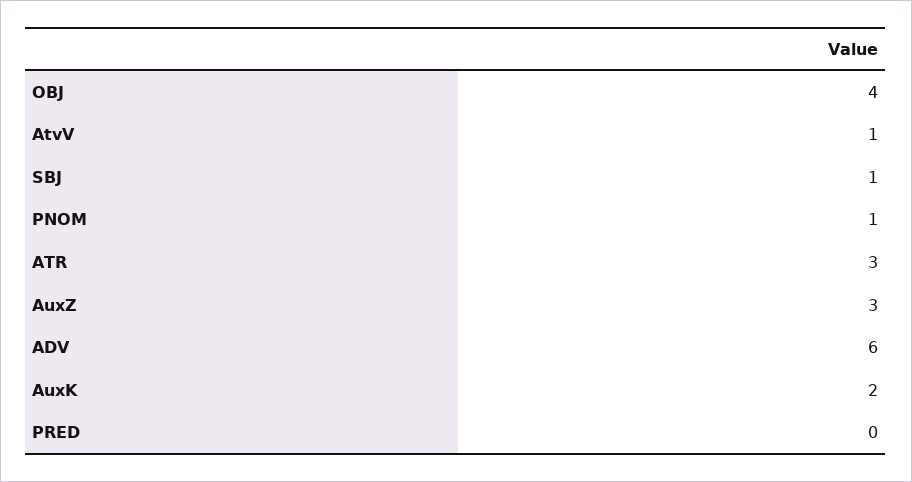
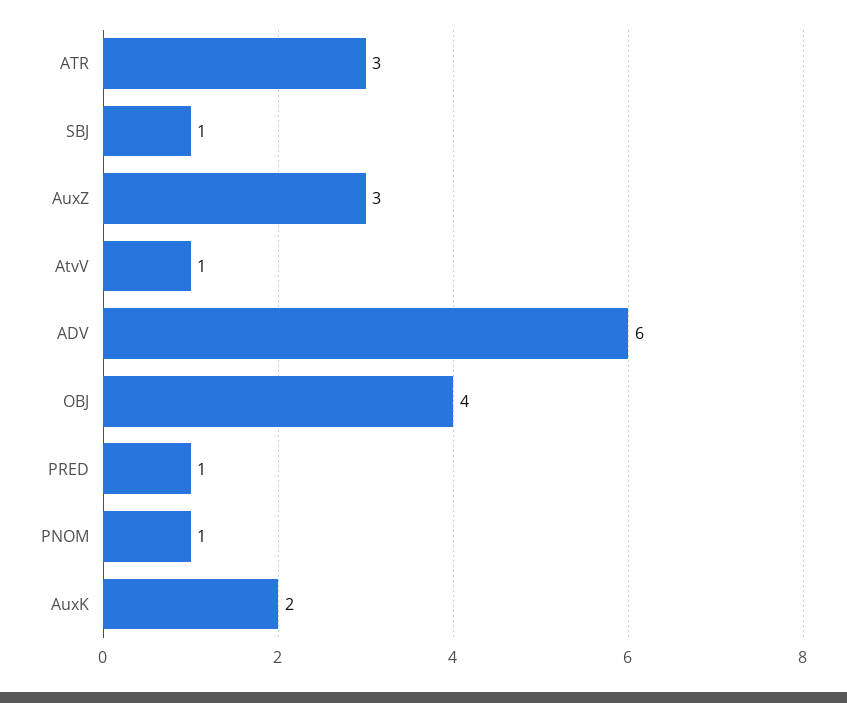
  {
    "OBJ": 4,
    "AtvV": 1,
    "SBJ": 1,
    "PNOM": 1,
    "ATR": 3,
    "AuxZ": 3,
    "ADV": 6,
    "AuxK": 2,
-   "PRED": 0
+   "PRED": 1
  }

